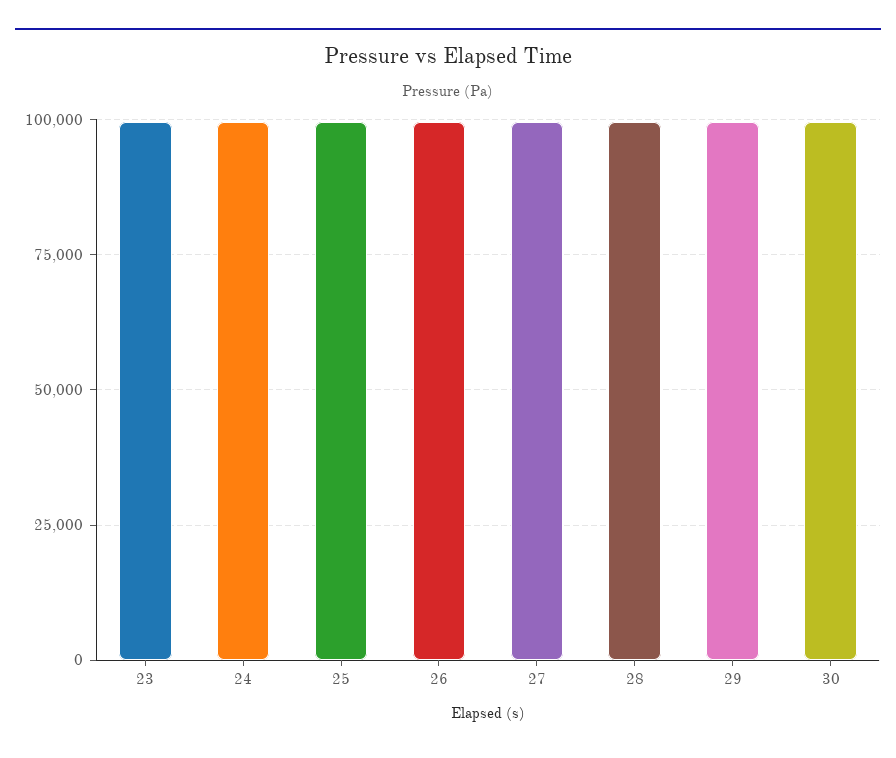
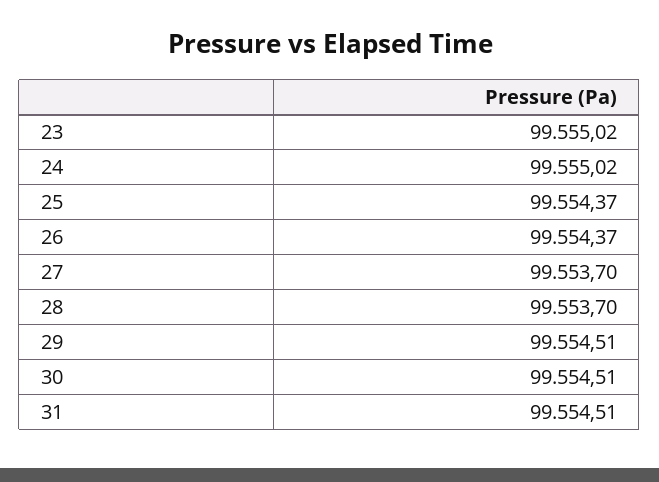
  {
    "23": 99555.02,
    "24": 99555.02,
    "25": 99554.37,
    "26": 99554.37,
    "27": 99553.7,
    "28": 99553.7,
    "29": 99554.51,
-   "30": 99554.51
+   "30": 99554.51,
+   "31": 99554.51
  }

